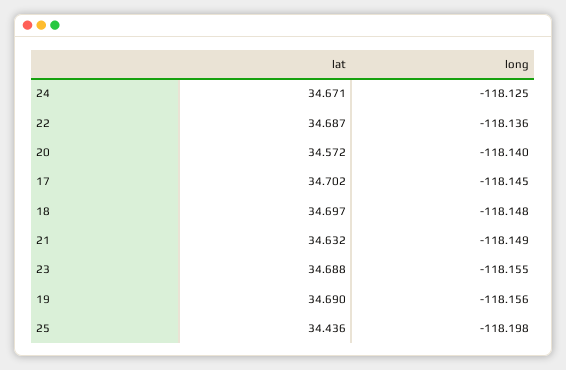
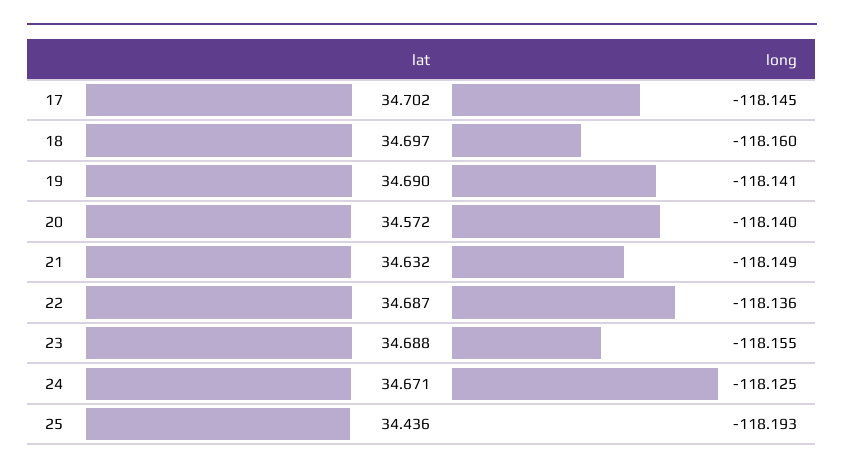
  {
    "lat": {
      "24": 34.671,
      "22": 34.687,
      "20": 34.572,
      "17": 34.702,
      "18": 34.697,
      "21": 34.632,
      "23": 34.688,
      "19": 34.69,
      "25": 34.436
    },
    "long": {
      "24": -118.125,
      "22": -118.136,
      "20": -118.14,
      "17": -118.145,
-     "18": -118.148,
+     "18": -118.16,
      "21": -118.149,
      "23": -118.155,
-     "19": -118.156,
+     "19": -118.141,
-     "25": -118.198
+     "25": -118.193
    }
  }

